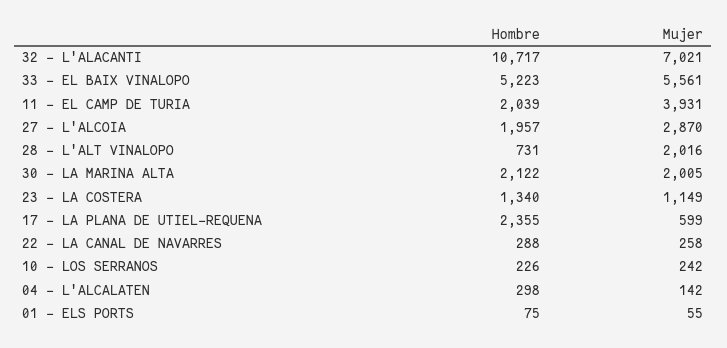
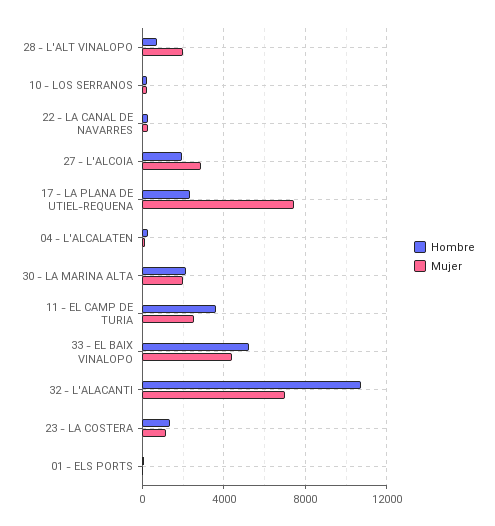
  {
    "Hombre": {
      "32 - L'ALACANTI": 10717,
      "33 - EL BAIX VINALOPO": 5223,
-     "11 - EL CAMP DE TURIA": 2039,
+     "11 - EL CAMP DE TURIA": 3500,
      "27 - L'ALCOIA": 1957,
      "28 - L'ALT VINALOPO": 731,
      "30 - LA MARINA ALTA": 2122,
      "23 - LA COSTERA": 1340,
      "17 - LA PLANA DE UTIEL-REQUENA": 2355,
      "22 - LA CANAL DE NAVARRES": 288,
      "10 - LOS SERRANOS": 226,
      "04 - L'ALCALATEN": 298,
      "01 - ELS PORTS": 75
    },
    "Mujer": {
      "32 - L'ALACANTI": 7021,
-     "33 - EL BAIX VINALOPO": 5561,
+     "33 - EL BAIX VINALOPO": 4500,
-     "11 - EL CAMP DE TURIA": 3931,
+     "11 - EL CAMP DE TURIA": 2500,
      "27 - L'ALCOIA": 2870,
      "28 - L'ALT VINALOPO": 2016,
      "30 - LA MARINA ALTA": 2005,
      "23 - LA COSTERA": 1149,
-     "17 - LA PLANA DE UTIEL-REQUENA": 599,
+     "17 - LA PLANA DE UTIEL-REQUENA": 7500,
      "22 - LA CANAL DE NAVARRES": 258,
      "10 - LOS SERRANOS": 242,
      "04 - L'ALCALATEN": 142,
      "01 - ELS PORTS": 55
    }
  }

